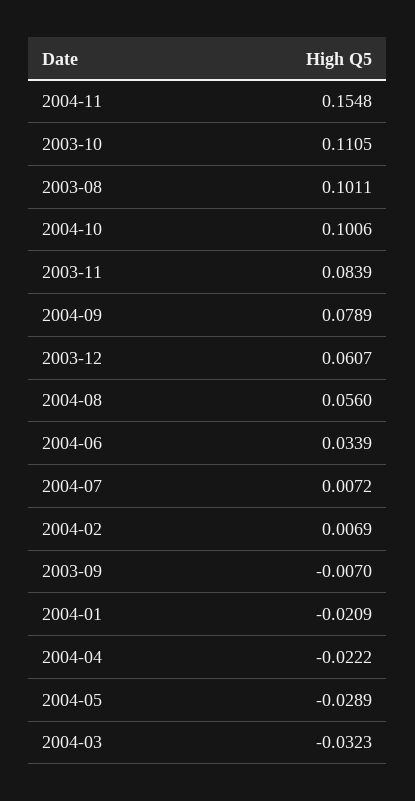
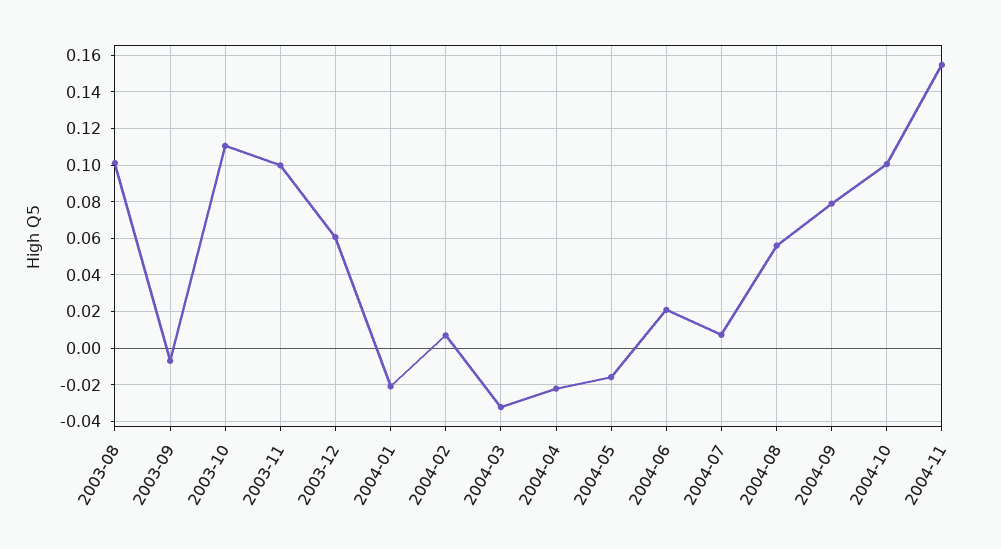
  {
    "2004-11": 0.1548,
    "2003-10": 0.1105,
    "2003-08": 0.1011,
    "2004-10": 0.1006,
-   "2003-11": 0.0839,
+   "2003-11": 0.1,
    "2004-09": 0.0789,
    "2003-12": 0.0607,
    "2004-08": 0.056,
-   "2004-06": 0.0339,
+   "2004-06": 0.02,
    "2004-07": 0.0072,
    "2004-02": 0.0069,
    "2003-09": -0.007,
    "2004-01": -0.0209,
    "2004-04": -0.0222,
-   "2004-05": -0.0289,
+   "2004-05": -0.015,
    "2004-03": -0.0323
  }

